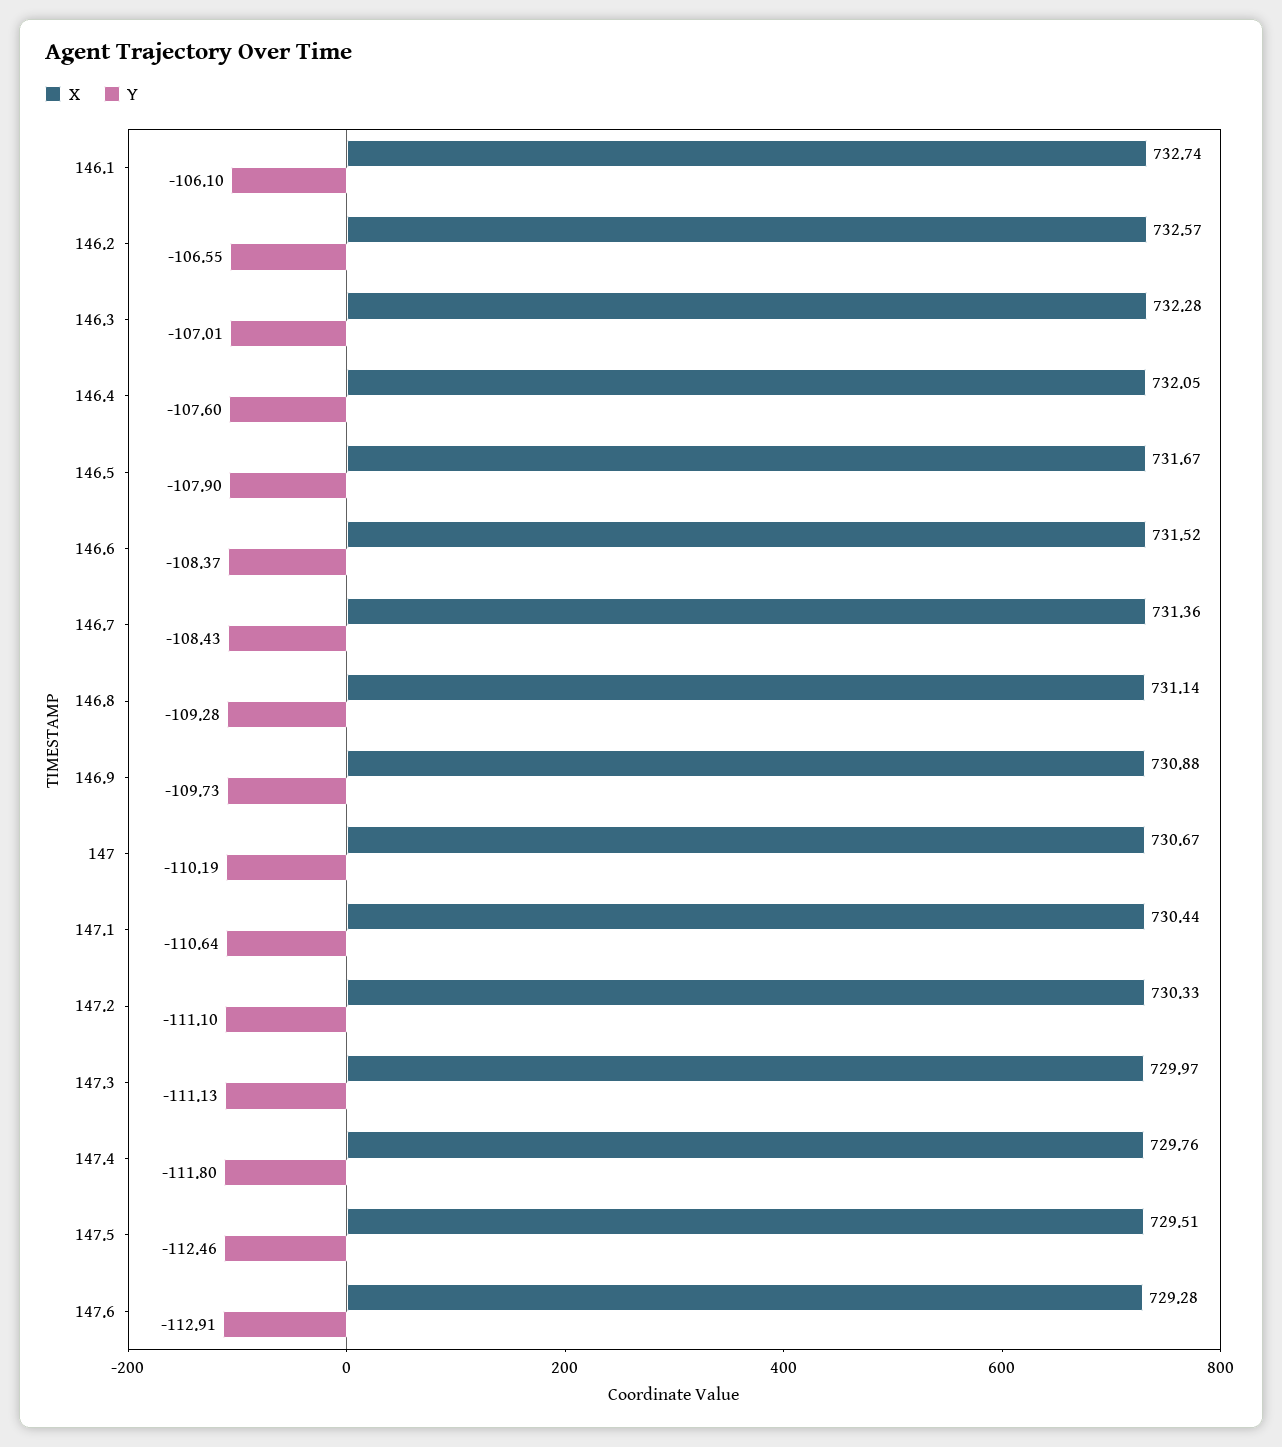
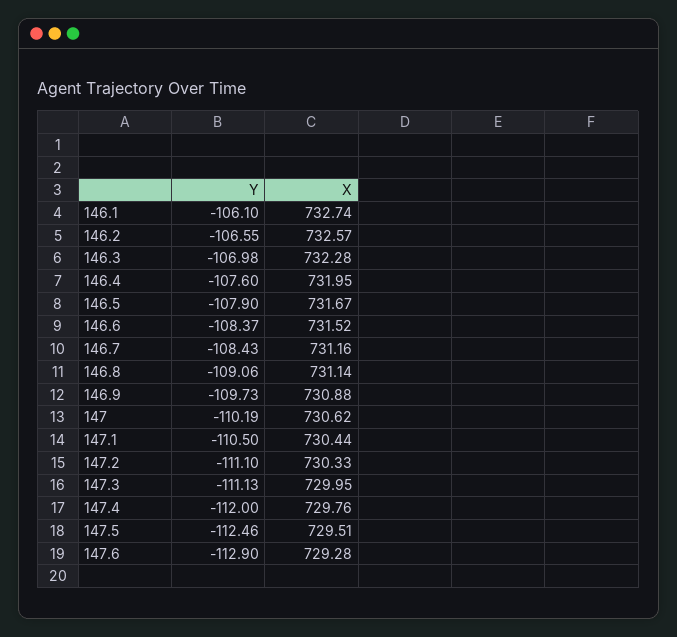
  {
    "X": {
      "146.1": 732.74,
      "146.2": 732.57,
      "146.3": 732.28,
-     "146.4": 732.05,
+     "146.4": 731.95,
      "146.5": 731.67,
      "146.6": 731.52,
-     "146.7": 731.36,
+     "146.7": 731.16,
      "146.8": 731.14,
      "146.9": 730.88,
-     "147": 730.67,
+     "147": 730.62,
      "147.1": 730.44,
      "147.2": 730.33,
-     "147.3": 729.97,
+     "147.3": 729.95,
      "147.4": 729.76,
      "147.5": 729.51,
      "147.6": 729.28
    },
    "Y": {
      "146.1": -106.1,
      "146.2": -106.55,
-     "146.3": -107.01,
+     "146.3": -106.98,
      "146.4": -107.6,
      "146.5": -107.9,
      "146.6": -108.37,
      "146.7": -108.43,
-     "146.8": -109.28,
+     "146.8": -109.06,
      "146.9": -109.73,
      "147": -110.19,
-     "147.1": -110.64,
+     "147.1": -110.5,
      "147.2": -111.1,
      "147.3": -111.13,
-     "147.4": -111.8,
+     "147.4": -112,
      "147.5": -112.46,
-     "147.6": -112.91
+     "147.6": -112.9
    }
  }

